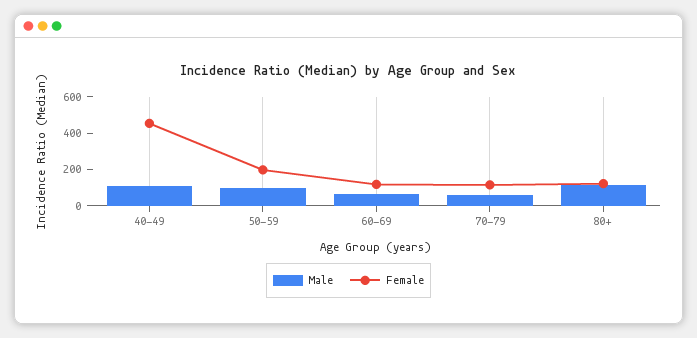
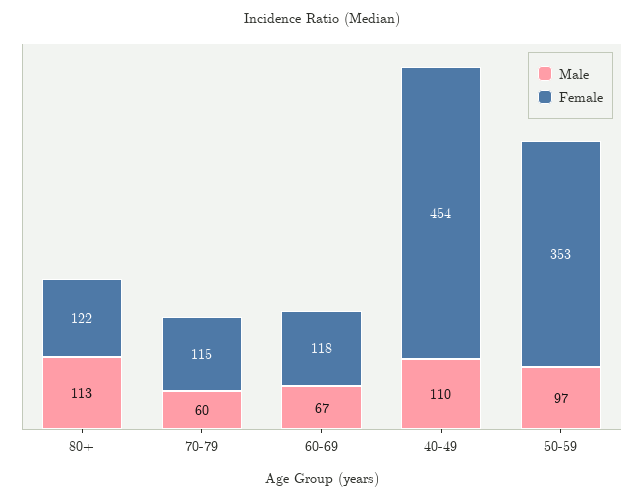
  {
    "Male": {
      "40-49": 110,
      "50-59": 97,
      "60-69": 67,
      "70-79": 60,
      "80+": 113
    },
    "Female": {
      "40-49": 454,
-     "50-59": 200,
+     "50-59": 353,
      "60-69": 118,
      "70-79": 115,
      "80+": 122
    }
  }

